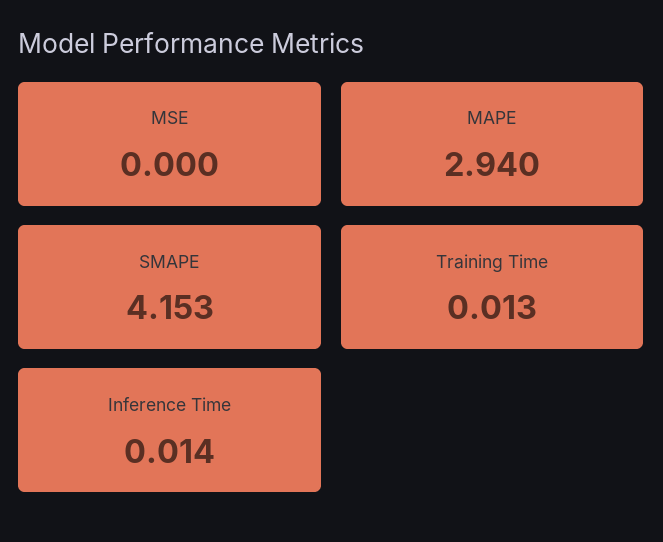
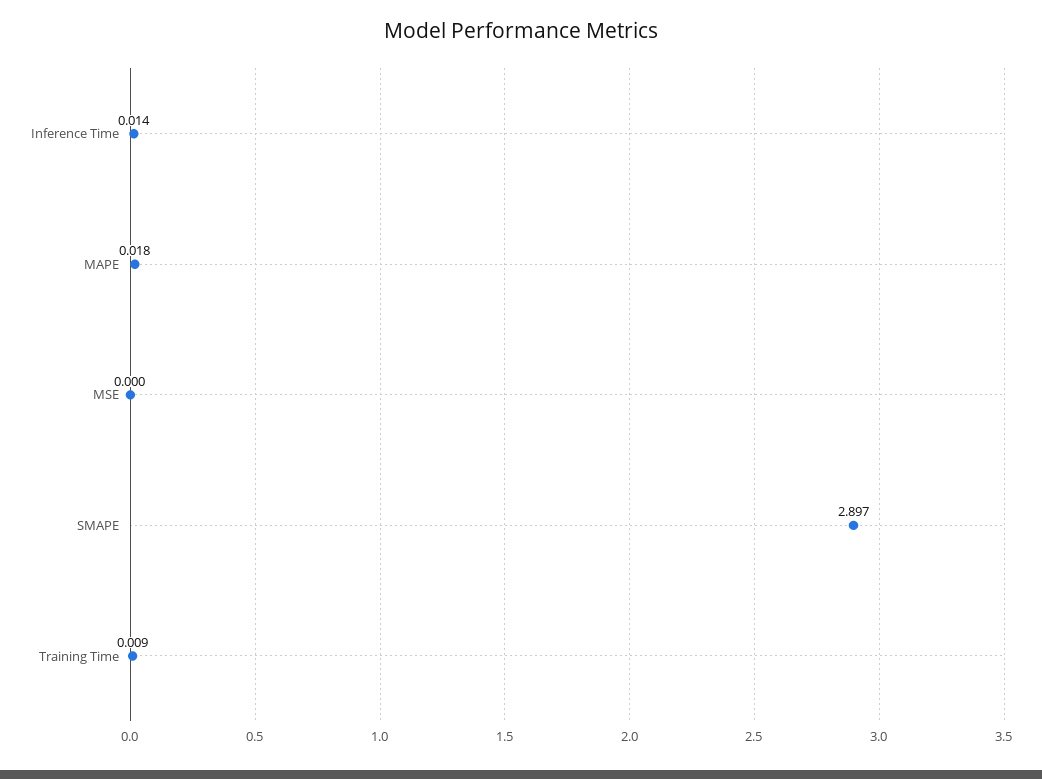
  {
    "MSE": 0,
-   "MAPE": 2.94,
+   "MAPE": 0.018,
-   "SMAPE": 4.153,
+   "SMAPE": 2.897,
-   "Training Time": 0.013,
+   "Training Time": 0.009,
    "Inference Time": 0.014
  }

